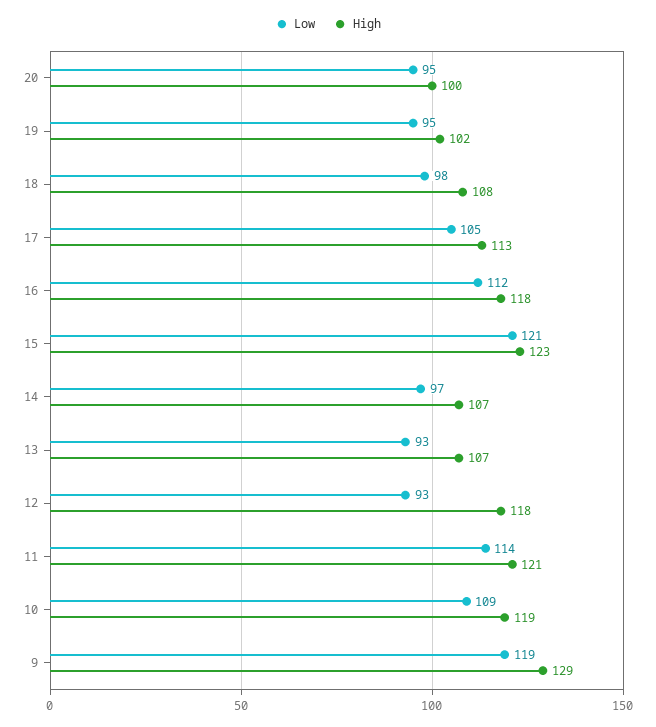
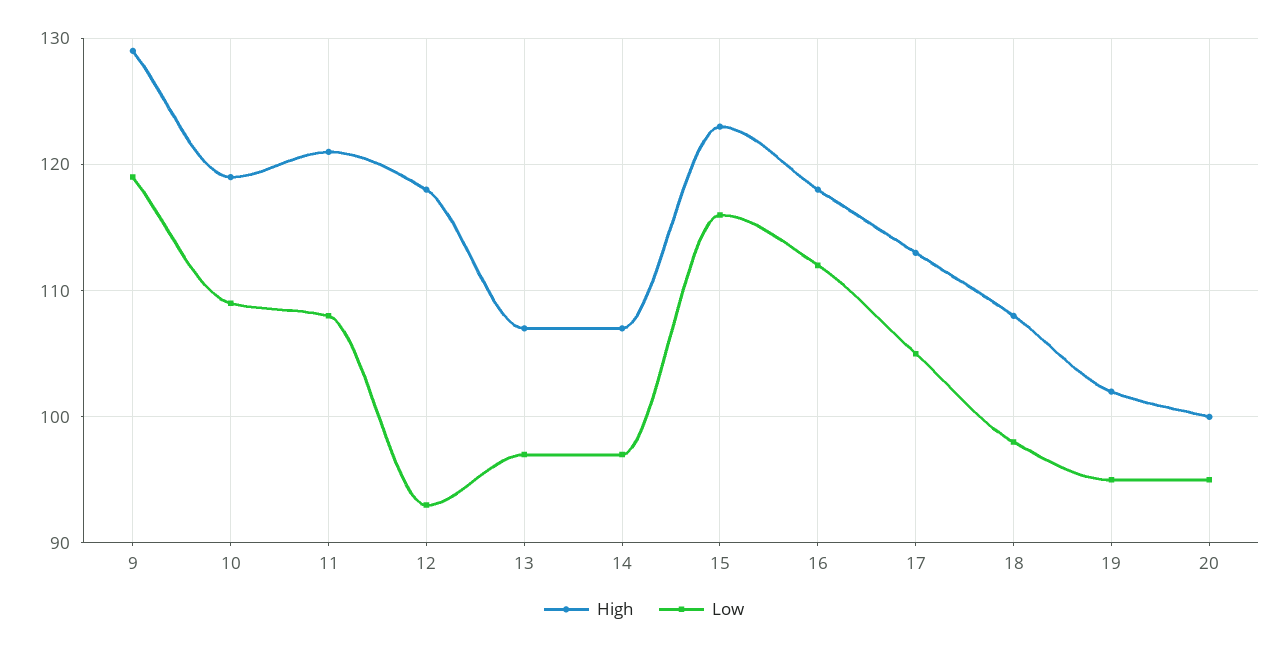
  {
    "Low": {
      "20": 95,
      "19": 95,
      "18": 98,
      "17": 105,
      "16": 112,
-     "15": 121,
+     "15": 116,
      "14": 97,
-     "13": 93,
+     "13": 97,
      "12": 93,
-     "11": 114,
+     "11": 108,
      "10": 109,
      "9": 119
    },
    "High": {
      "20": 100,
      "19": 102,
      "18": 108,
      "17": 113,
      "16": 118,
      "15": 123,
      "14": 107,
      "13": 107,
      "12": 118,
      "11": 121,
      "10": 119,
      "9": 129
    }
  }

